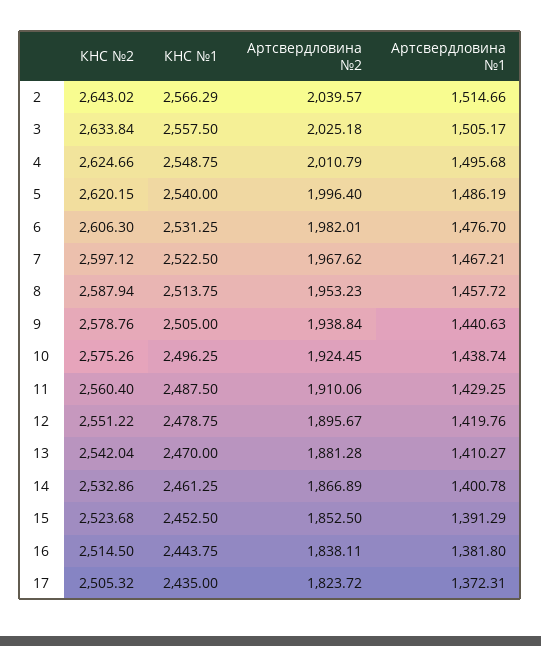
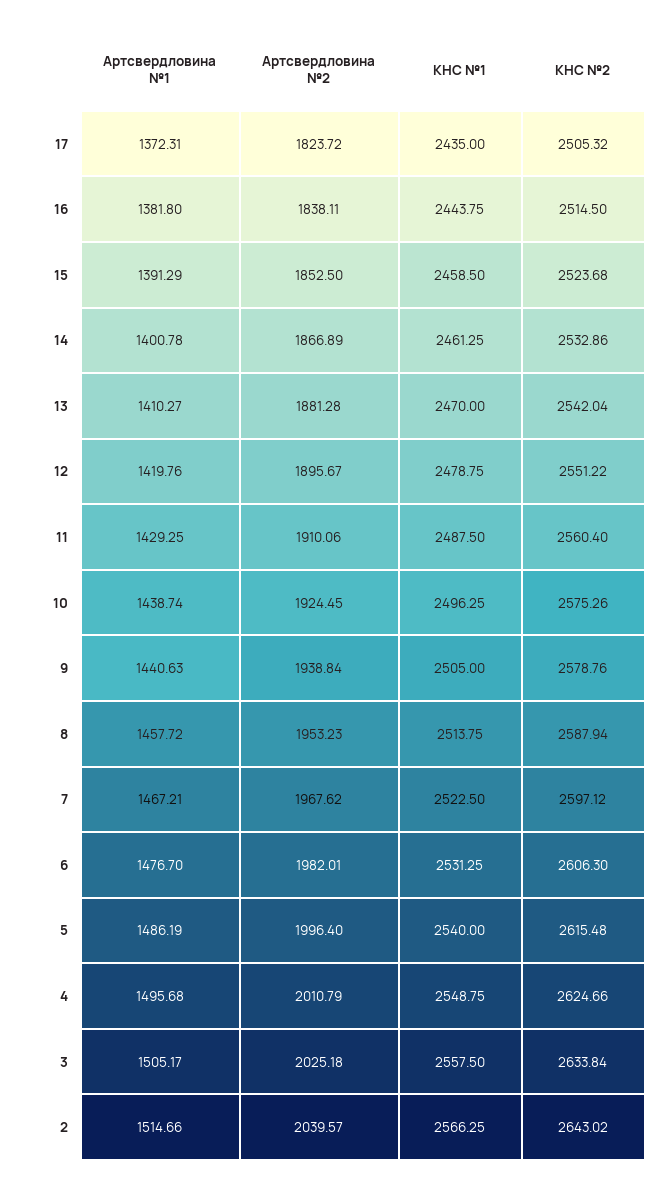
  {
    "КНС №2": {
      "2": 2643.02,
      "3": 2633.84,
      "4": 2624.66,
-     "5": 2620.15,
+     "5": 2615.48,
      "6": 2606.3,
      "7": 2597.12,
      "8": 2587.94,
      "9": 2578.76,
      "10": 2575.26,
      "11": 2560.4,
      "12": 2551.22,
      "13": 2542.04,
      "14": 2532.86,
      "15": 2523.68,
      "16": 2514.5,
      "17": 2505.32
    },
    "КНС №1": {
-     "2": 2566.29,
+     "2": 2566.25,
      "3": 2557.5,
      "4": 2548.75,
      "5": 2540,
      "6": 2531.25,
      "7": 2522.5,
      "8": 2513.75,
      "9": 2505,
      "10": 2496.25,
      "11": 2487.5,
      "12": 2478.75,
      "13": 2470,
      "14": 2461.25,
-     "15": 2452.5,
+     "15": 2458.5,
      "16": 2443.75,
      "17": 2435
    },
    "Артсвердловина №2": {
      "2": 2039.57,
      "3": 2025.18,
      "4": 2010.79,
      "5": 1996.4,
      "6": 1982.01,
      "7": 1967.62,
      "8": 1953.23,
      "9": 1938.84,
      "10": 1924.45,
      "11": 1910.06,
      "12": 1895.67,
      "13": 1881.28,
      "14": 1866.89,
      "15": 1852.5,
      "16": 1838.11,
      "17": 1823.72
    },
    "Артсвердловина №1": {
      "2": 1514.66,
      "3": 1505.17,
      "4": 1495.68,
      "5": 1486.19,
      "6": 1476.7,
      "7": 1467.21,
      "8": 1457.72,
      "9": 1440.63,
      "10": 1438.74,
      "11": 1429.25,
      "12": 1419.76,
      "13": 1410.27,
      "14": 1400.78,
      "15": 1391.29,
      "16": 1381.8,
      "17": 1372.31
    }
  }

